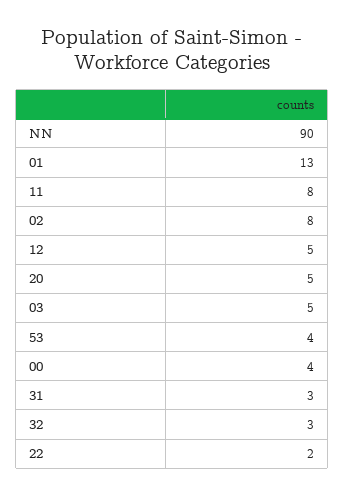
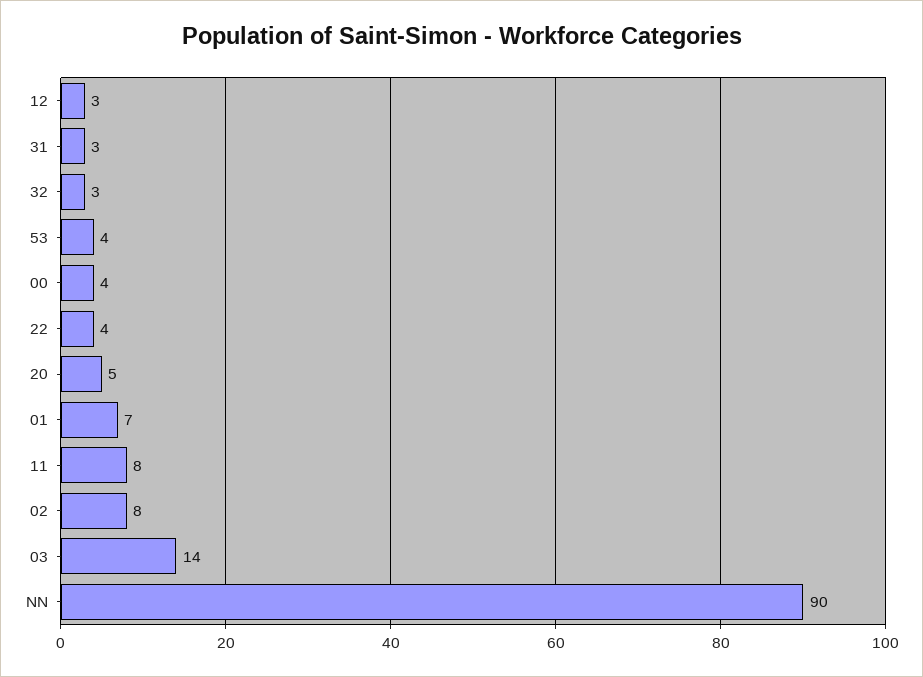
  {
    "NN": 90,
-   "01": 13,
+   "01": 7,
    "11": 8,
    "02": 8,
-   "12": 5,
+   "12": 3,
    "20": 5,
-   "03": 5,
+   "03": 14,
    "53": 4,
    "00": 4,
    "31": 3,
    "32": 3,
-   "22": 2
+   "22": 4
  }

